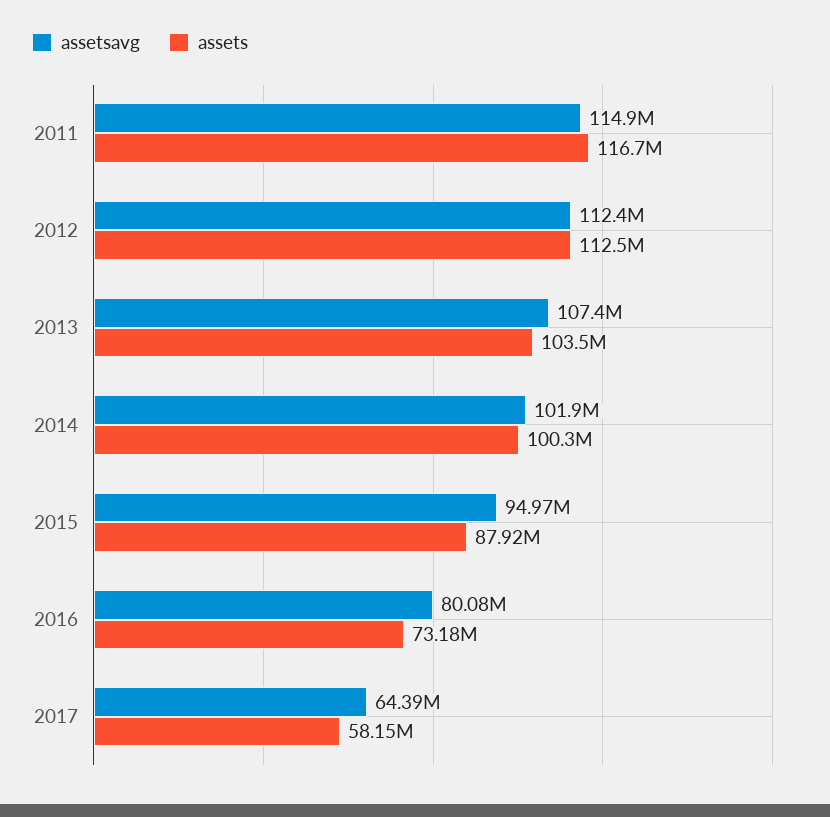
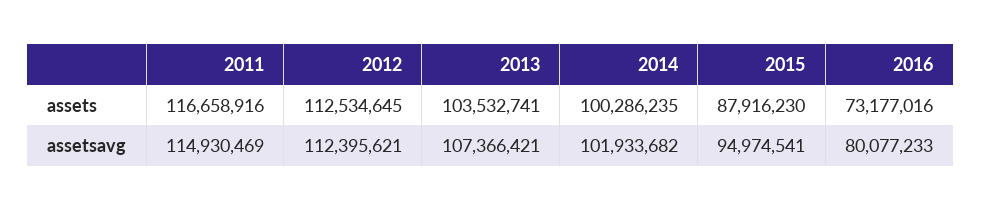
  {
    "assetsavg": {
      "2011": 114930469,
      "2012": 112395621,
      "2013": 107366421,
      "2014": 101933682,
      "2015": 94974541,
-     "2016": 80077233,
+     "2016": 80077233
-     "2017": 64390000
    },
    "assets": {
      "2011": 116658916,
      "2012": 112534645,
      "2013": 103532741,
      "2014": 100286235,
      "2015": 87916230,
-     "2016": 73177016,
+     "2016": 73177016
-     "2017": 58150000
    }
  }

